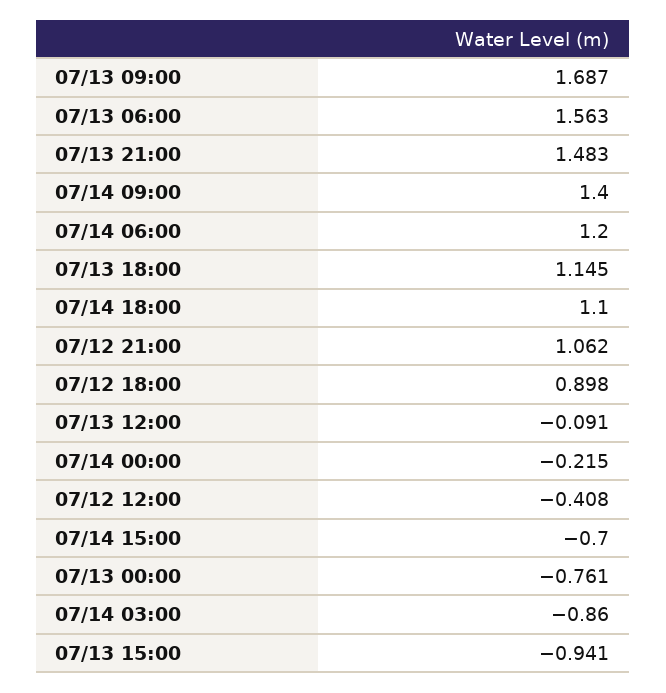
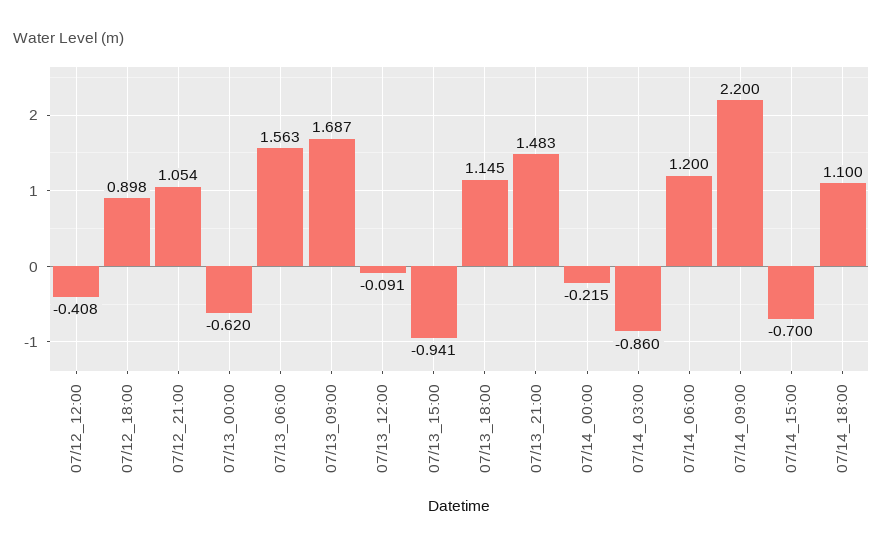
  {
    "07/13 09:00": 1.687,
    "07/13 06:00": 1.563,
    "07/13 21:00": 1.483,
-   "07/14 09:00": 1.4,
+   "07/14 09:00": 2.2,
    "07/14 06:00": 1.2,
    "07/13 18:00": 1.145,
    "07/14 18:00": 1.1,
-   "07/12 21:00": 1.062,
+   "07/12 21:00": 1.054,
    "07/12 18:00": 0.898,
    "07/13 12:00": -0.091,
    "07/14 00:00": -0.215,
    "07/12 12:00": -0.408,
    "07/14 15:00": -0.7,
-   "07/13 00:00": -0.761,
+   "07/13 00:00": -0.62,
    "07/14 03:00": -0.86,
    "07/13 15:00": -0.941
  }

